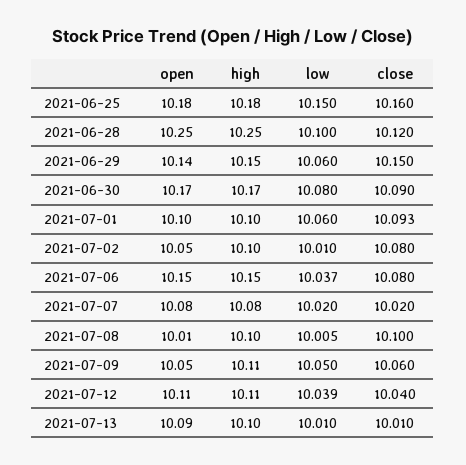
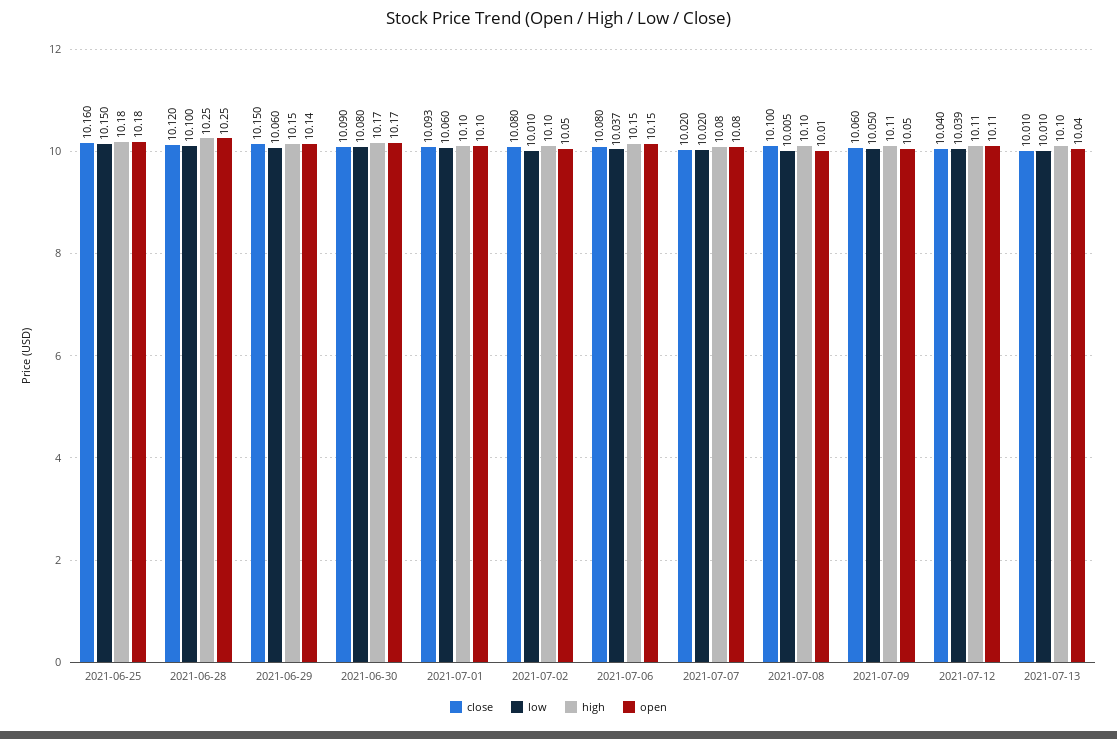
  {
    "open": {
      "2021-06-25": 10.18,
      "2021-06-28": 10.25,
      "2021-06-29": 10.14,
      "2021-06-30": 10.17,
      "2021-07-01": 10.1,
      "2021-07-02": 10.05,
      "2021-07-06": 10.15,
      "2021-07-07": 10.08,
      "2021-07-08": 10.01,
      "2021-07-09": 10.05,
      "2021-07-12": 10.11,
-     "2021-07-13": 10.09
+     "2021-07-13": 10.04
    },
    "high": {
      "2021-06-25": 10.18,
      "2021-06-28": 10.25,
      "2021-06-29": 10.15,
      "2021-06-30": 10.17,
      "2021-07-01": 10.1,
      "2021-07-02": 10.1,
      "2021-07-06": 10.15,
      "2021-07-07": 10.08,
      "2021-07-08": 10.1,
      "2021-07-09": 10.11,
      "2021-07-12": 10.11,
      "2021-07-13": 10.1
    },
    "low": {
      "2021-06-25": 10.15,
      "2021-06-28": 10.1,
      "2021-06-29": 10.06,
      "2021-06-30": 10.08,
      "2021-07-01": 10.06,
      "2021-07-02": 10.01,
      "2021-07-06": 10.037,
      "2021-07-07": 10.02,
      "2021-07-08": 10.005,
      "2021-07-09": 10.05,
      "2021-07-12": 10.039,
      "2021-07-13": 10.01
    },
    "close": {
      "2021-06-25": 10.16,
      "2021-06-28": 10.12,
      "2021-06-29": 10.15,
      "2021-06-30": 10.09,
      "2021-07-01": 10.093,
      "2021-07-02": 10.08,
      "2021-07-06": 10.08,
      "2021-07-07": 10.02,
      "2021-07-08": 10.1,
      "2021-07-09": 10.06,
      "2021-07-12": 10.04,
      "2021-07-13": 10.01
    }
  }

